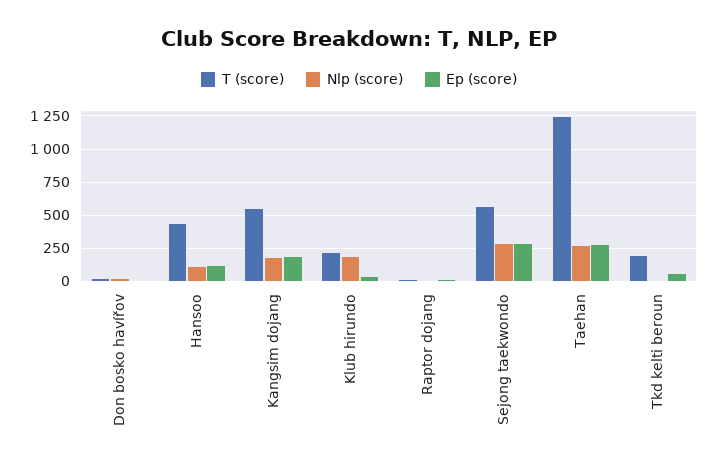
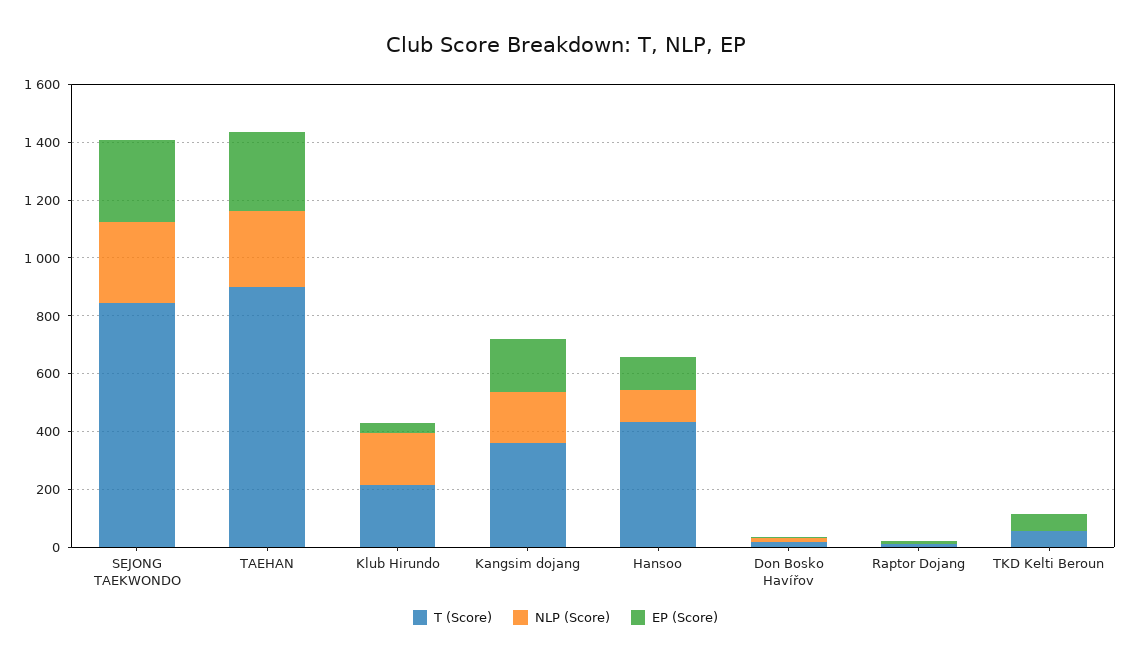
  {
    "T (score)": {
      "Don bosko havířov": 0,
      "Hansoo": 450,
-     "Kangsim dojang": 550,
+     "Kangsim dojang": 350,
      "Klub hirundo": 200,
      "Raptor dojang": 0,
-     "Sejong taekwondo": 550,
+     "Sejong taekwondo": 850,
-     "Taehan": 1250,
+     "Taehan": 900,
-     "Tkd kelti beroun": 200
+     "Tkd kelti beroun": 50
    },
    "Nlp (score)": {
      "Don bosko havířov": 0,
      "Hansoo": 100,
      "Kangsim dojang": 200,
      "Klub hirundo": 200,
      "Raptor dojang": 0,
      "Sejong taekwondo": 300,
      "Taehan": 250,
      "Tkd kelti beroun": 0
    },
    "Ep (score)": {
      "Don bosko havířov": 0,
      "Hansoo": 100,
      "Kangsim dojang": 200,
      "Klub hirundo": 50,
      "Raptor dojang": 0,
      "Sejong taekwondo": 300,
      "Taehan": 250,
      "Tkd kelti beroun": 50
    }
  }

